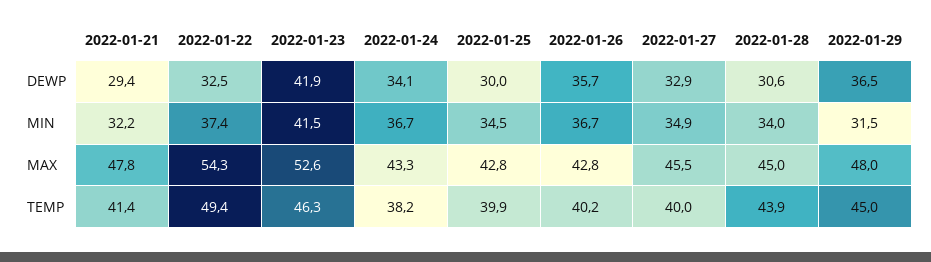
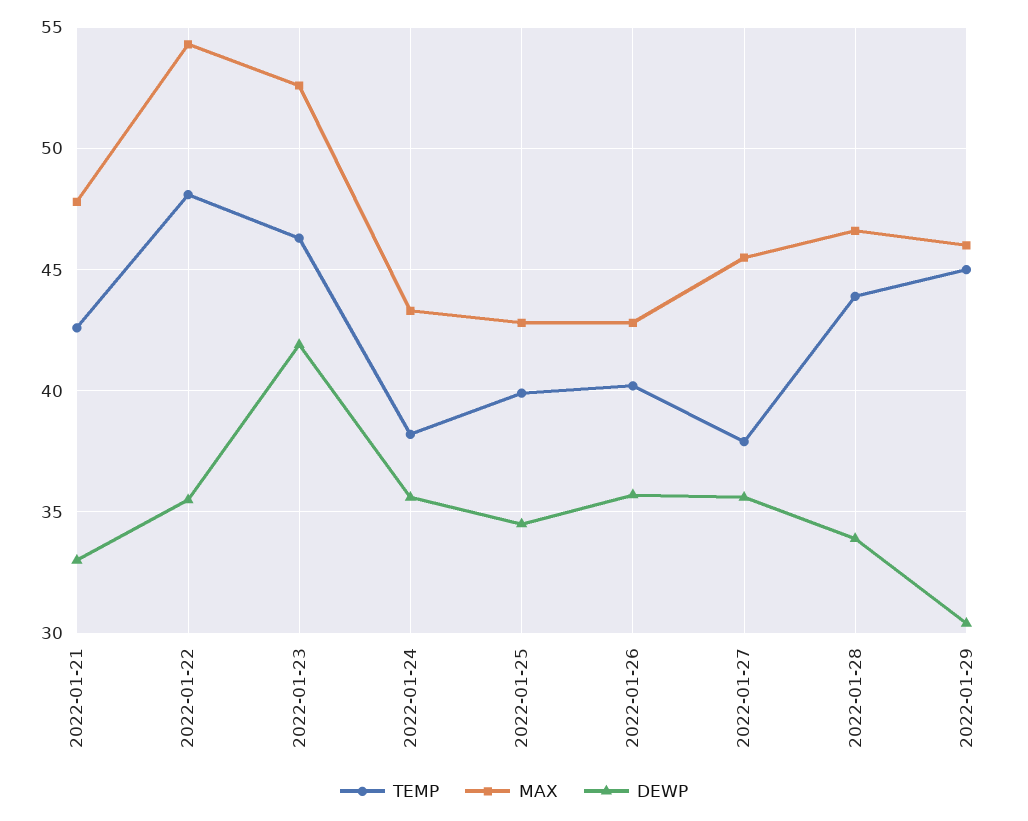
  {
    "DEWP": {
-     "2022-01-21": 29.4,
+     "2022-01-21": 33,
-     "2022-01-22": 32.5,
+     "2022-01-22": 35.5,
      "2022-01-23": 41.9,
-     "2022-01-24": 34.1,
+     "2022-01-24": 35.5,
-     "2022-01-25": 30,
+     "2022-01-25": 34.5,
      "2022-01-26": 35.7,
-     "2022-01-27": 32.9,
+     "2022-01-27": 35.5,
-     "2022-01-28": 30.6,
+     "2022-01-28": 34,
-     "2022-01-29": 36.5
+     "2022-01-29": 30.5
    },
-   "MIN": {
-     "2022-01-21": 32.2,
-     "2022-01-22": 37.4,
-     "2022-01-23": 41.5,
-     "2022-01-24": 36.7,
-     "2022-01-25": 34.5,
-     "2022-01-26": 36.7,
-     "2022-01-27": 34.9,
-     "2022-01-28": 34,
-     "2022-01-29": 31.5
-   },
    "MAX": {
      "2022-01-21": 47.8,
      "2022-01-22": 54.3,
      "2022-01-23": 52.6,
      "2022-01-24": 43.3,
      "2022-01-25": 42.8,
      "2022-01-26": 42.8,
      "2022-01-27": 45.5,
-     "2022-01-28": 45,
+     "2022-01-28": 46.5,
-     "2022-01-29": 48
+     "2022-01-29": 46
    },
    "TEMP": {
-     "2022-01-21": 41.4,
+     "2022-01-21": 42.5,
-     "2022-01-22": 49.4,
+     "2022-01-22": 48,
      "2022-01-23": 46.3,
      "2022-01-24": 38.2,
      "2022-01-25": 39.9,
      "2022-01-26": 40.2,
-     "2022-01-27": 40,
+     "2022-01-27": 38,
      "2022-01-28": 43.9,
      "2022-01-29": 45
    }
  }

